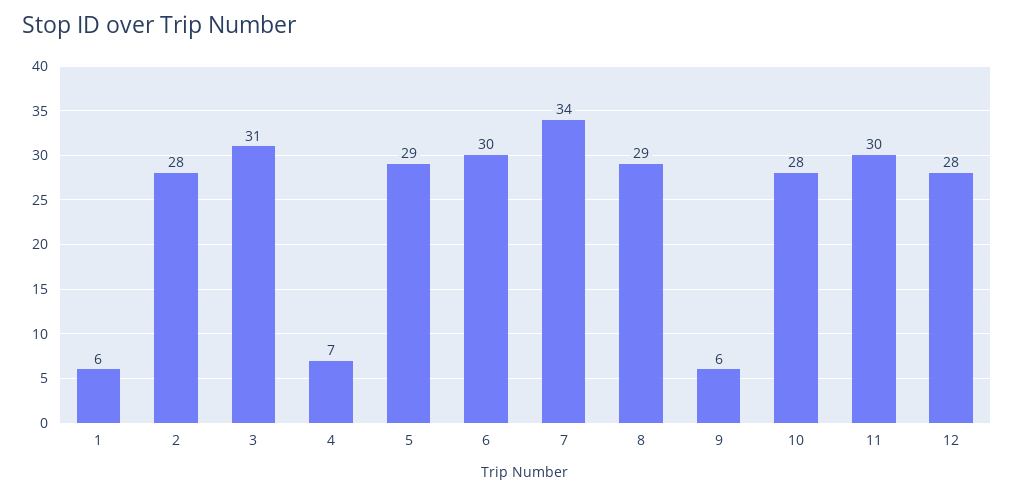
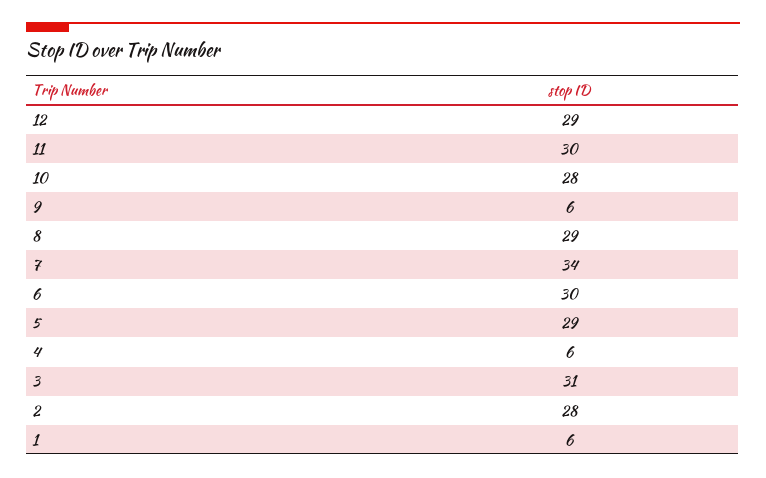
  {
    "1": 6,
    "2": 28,
    "3": 31,
-   "4": 7,
+   "4": 6,
    "5": 29,
    "6": 30,
    "7": 34,
    "8": 29,
    "9": 6,
    "10": 28,
    "11": 30,
-   "12": 28
+   "12": 29
  }

